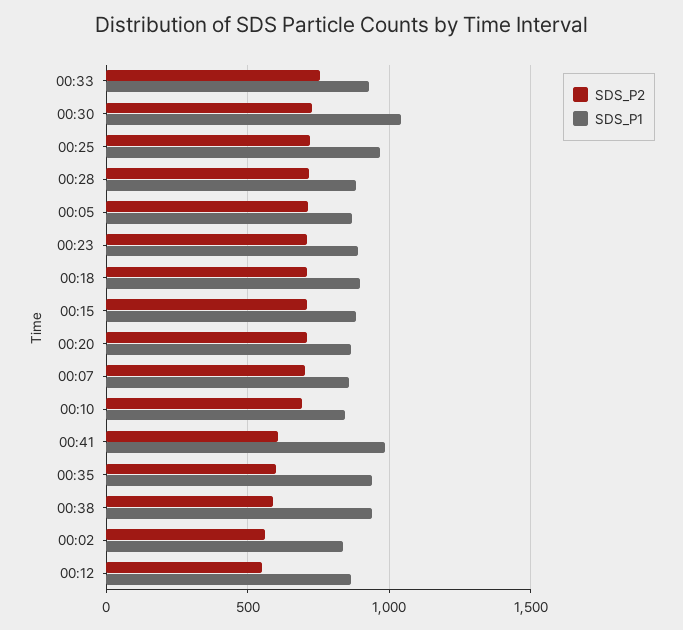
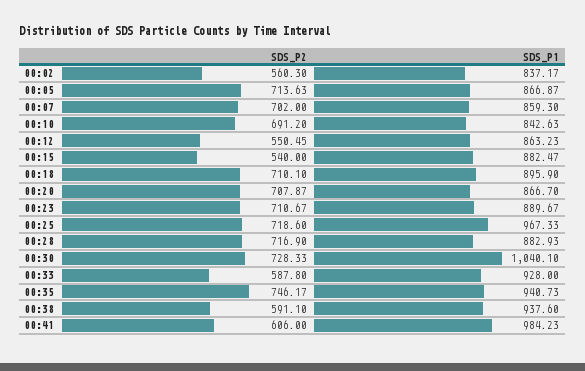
  {
    "SDS_P2": {
-     "00:33": 750,
+     "00:33": 587.8,
      "00:30": 728.33,
      "00:25": 718.6,
      "00:28": 716.9,
      "00:05": 713.63,
      "00:23": 710.67,
      "00:18": 710.1,
-     "00:15": 700,
+     "00:15": 540,
      "00:20": 707.87,
      "00:07": 702,
      "00:10": 691.2,
      "00:41": 606,
-     "00:35": 600,
+     "00:35": 746.17,
      "00:38": 591.1,
      "00:02": 560.3,
      "00:12": 550.45
    },
    "SDS_P1": {
      "00:33": 928,
      "00:30": 1040.1,
      "00:25": 967.33,
      "00:28": 882.93,
      "00:05": 866.87,
      "00:23": 889.67,
      "00:18": 895.9,
      "00:15": 882.47,
      "00:20": 866.7,
      "00:07": 859.3,
      "00:10": 842.63,
      "00:41": 984.23,
      "00:35": 940.73,
      "00:38": 937.6,
      "00:02": 837.17,
      "00:12": 863.23
    }
  }

